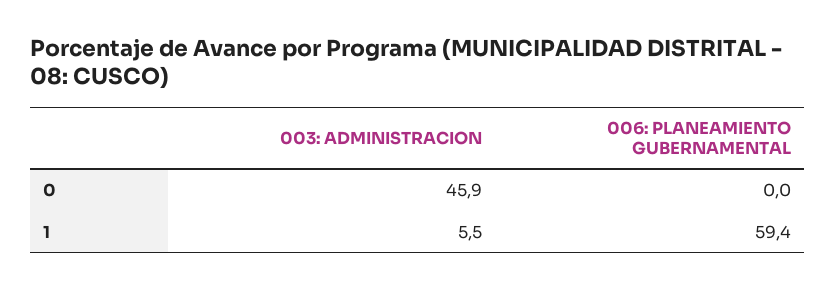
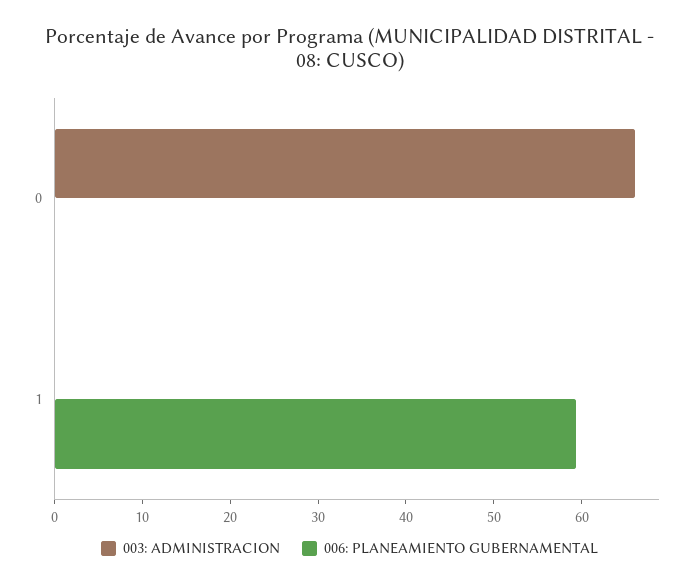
  {
    "003: ADMINISTRACION": {
-     "0": 45.9,
+     "0": 66,
-     "1": 5.5
+     "1": 0
    },
    "006: PLANEAMIENTO GUBERNAMENTAL": {
      "0": 0,
      "1": 59.4
    }
  }

